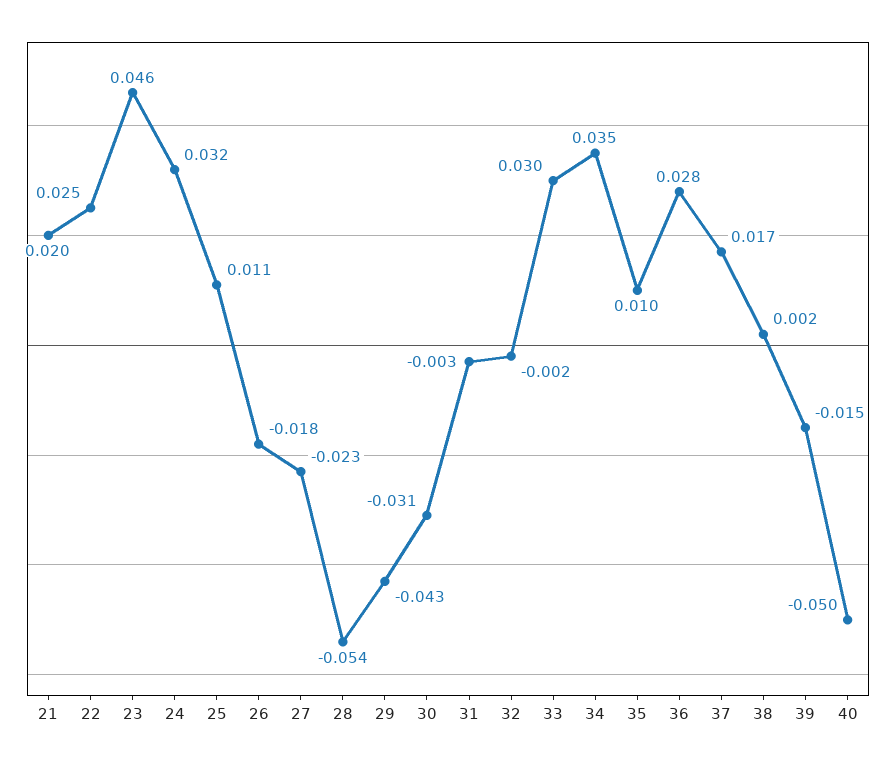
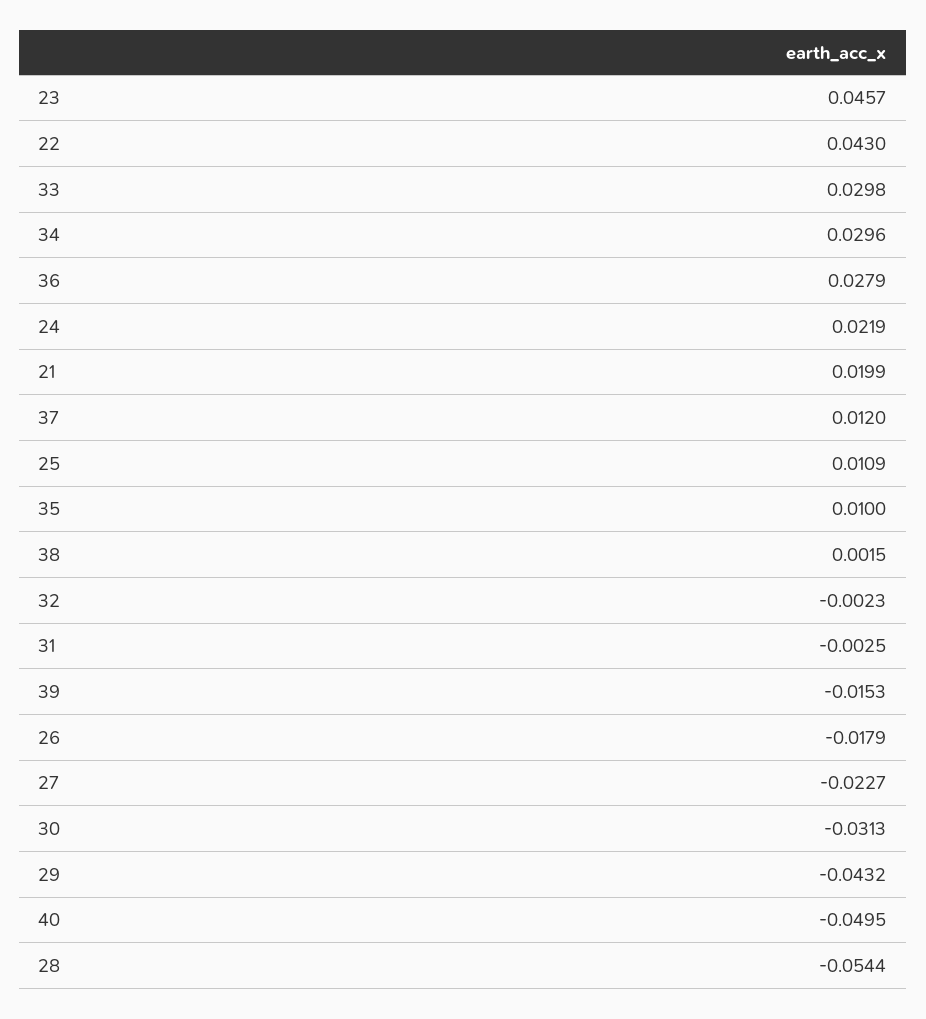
  {
    "21": 0.0199,
-   "22": 0.025,
+   "22": 0.043,
    "23": 0.0457,
-   "24": 0.032,
+   "24": 0.0219,
    "25": 0.0109,
    "26": -0.0179,
    "27": -0.0227,
    "28": -0.0544,
    "29": -0.0432,
    "30": -0.0313,
    "31": -0.0025,
    "32": -0.0023,
    "33": 0.0298,
-   "34": 0.035,
+   "34": 0.0296,
    "35": 0.01,
    "36": 0.0279,
-   "37": 0.017,
+   "37": 0.012,
    "38": 0.0015,
    "39": -0.0153,
    "40": -0.0495
  }

